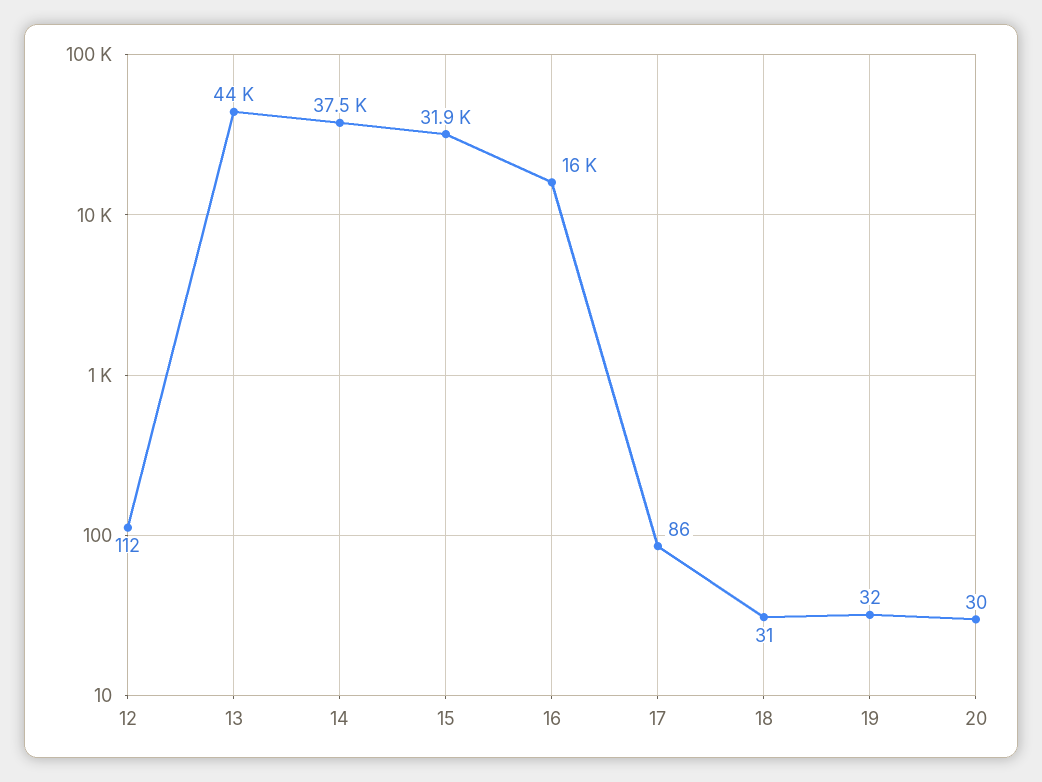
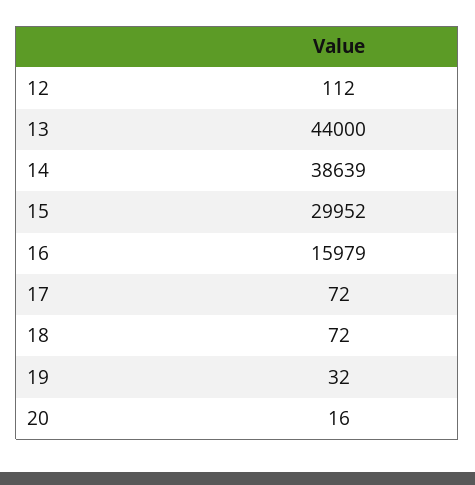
  {
    "12": 112,
    "13": 44000,
-   "14": 37500,
+   "14": 38639,
-   "15": 31900,
+   "15": 29952,
    "16": 15979,
-   "17": 86,
+   "17": 72,
-   "18": 31,
+   "18": 72,
    "19": 32,
-   "20": 30
+   "20": 16
  }

